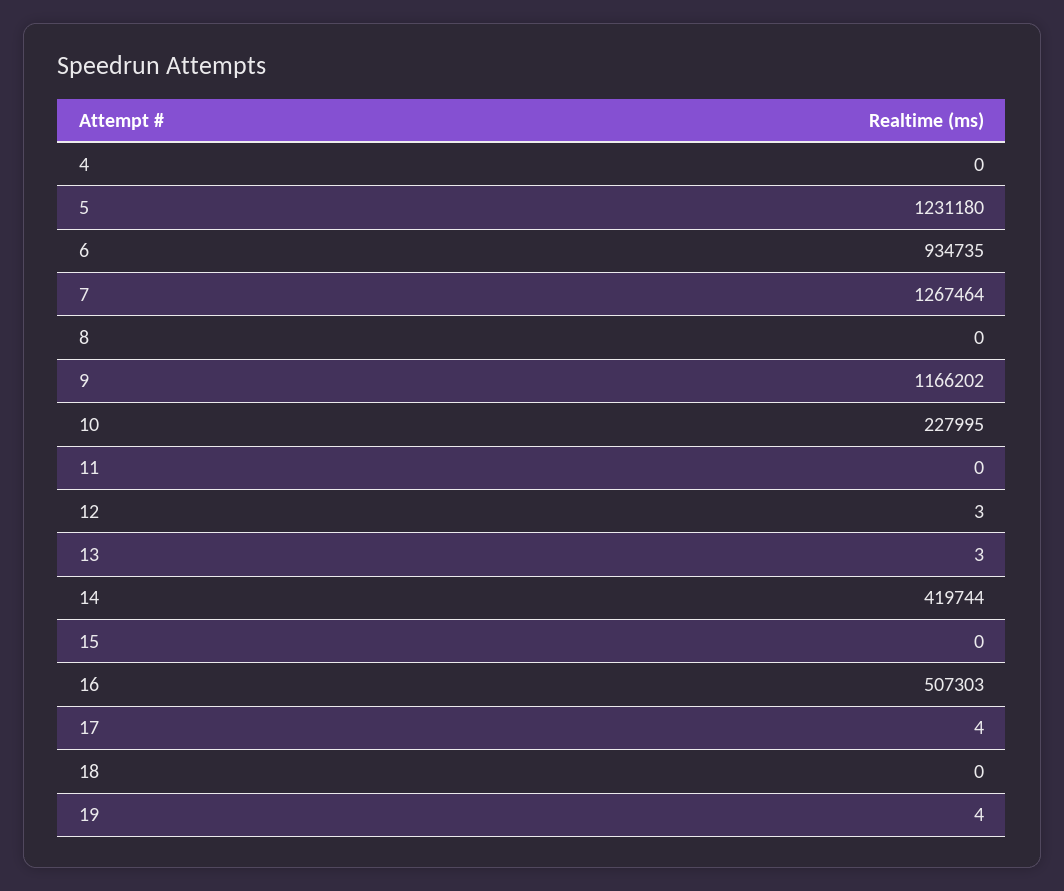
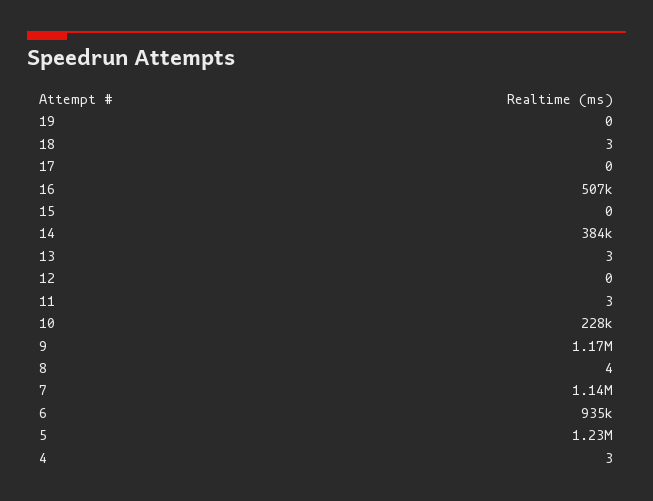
  {
-   "4": 0,
+   "4": 3,
    "5": 1231180,
    "6": 934735,
-   "7": 1267464,
+   "7": 1140000,
-   "8": 0,
+   "8": 4,
    "9": 1166202,
    "10": 227995,
-   "11": 0,
+   "11": 3,
-   "12": 3,
+   "12": 0,
    "13": 3,
-   "14": 419744,
+   "14": 384000,
    "15": 0,
    "16": 507303,
-   "17": 4,
+   "17": 0,
-   "18": 0,
+   "18": 3,
-   "19": 4
+   "19": 0
  }

